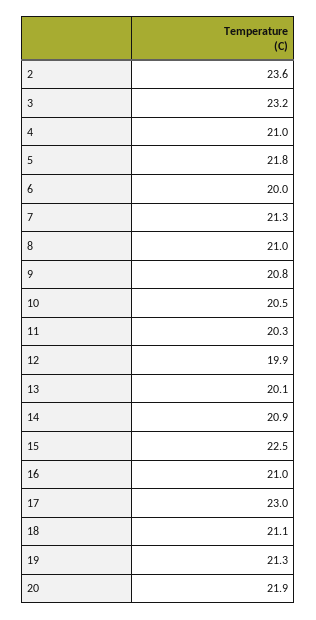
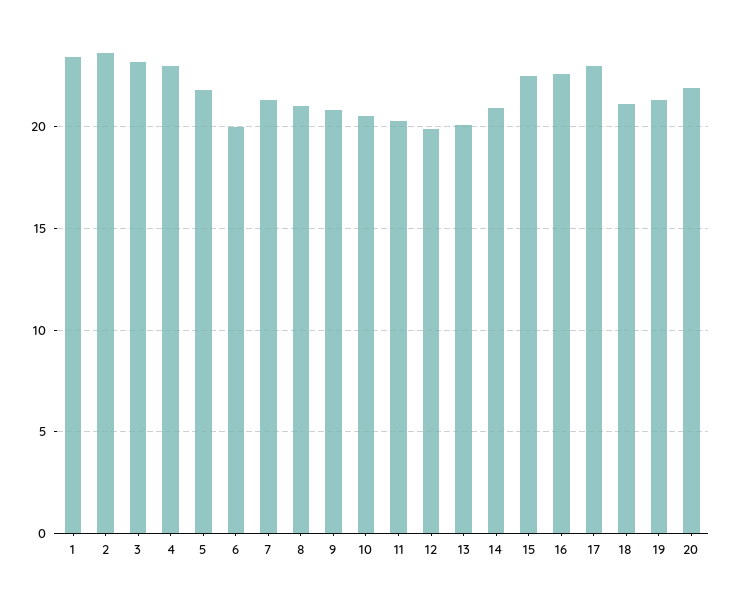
  {
    "2": 23.6,
    "3": 23.2,
-   "4": 21,
+   "4": 23,
    "5": 21.8,
    "6": 20,
    "7": 21.3,
    "8": 21,
    "9": 20.8,
    "10": 20.5,
    "11": 20.3,
    "12": 19.9,
    "13": 20.1,
    "14": 20.9,
    "15": 22.5,
-   "16": 21,
+   "16": 22.5,
    "17": 23,
    "18": 21.1,
    "19": 21.3,
-   "20": 21.9
+   "20": 21.9,
+   "1": 23.5
  }

